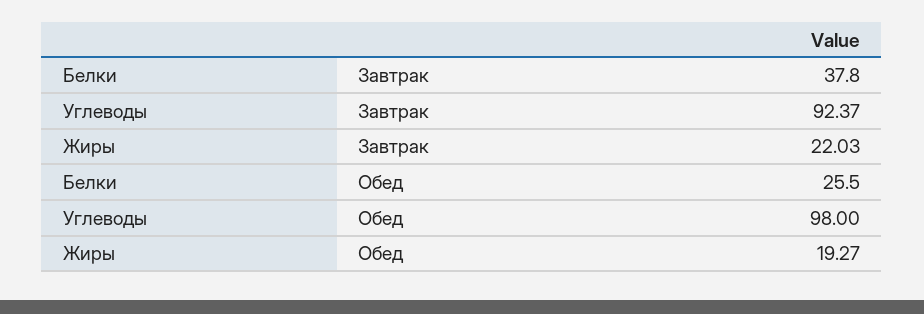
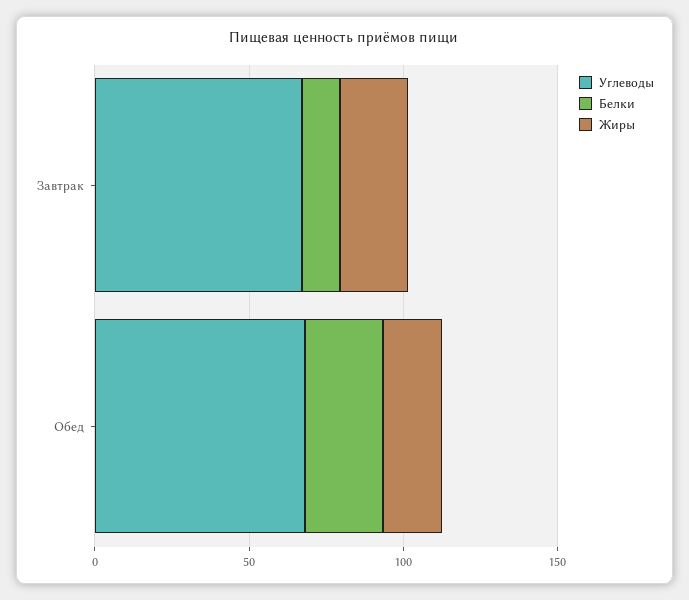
  {
    "Белки": {
-     "Завтрак": 37.8,
+     "Завтрак": 10,
      "Обед": 25.5
    },
    "Углеводы": {
-     "Завтрак": 92.37,
+     "Завтрак": 70,
-     "Обед": 98
+     "Обед": 70
    },
    "Жиры": {
      "Завтрак": 22.03,
      "Обед": 19.27
    }
  }

